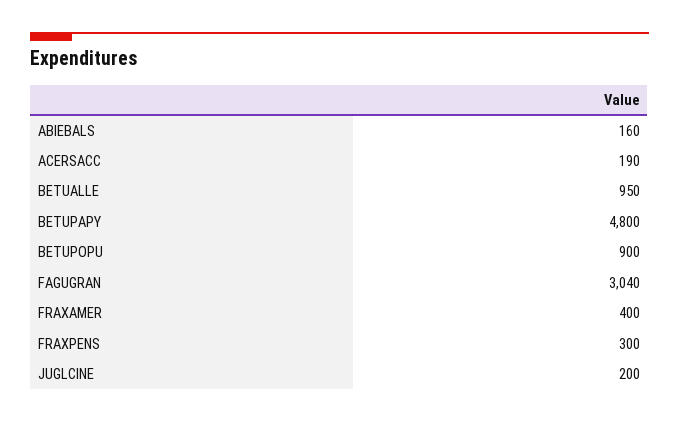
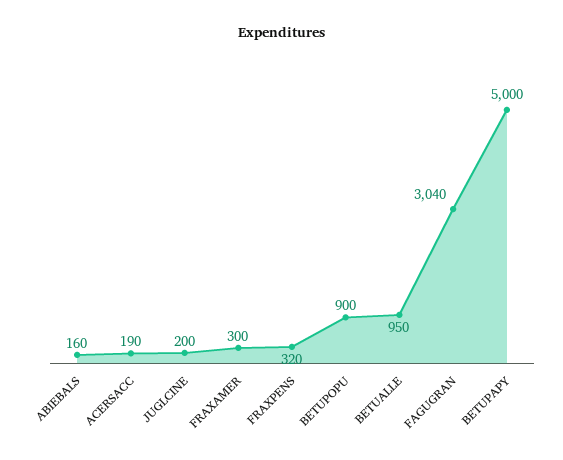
  {
    "ABIEBALS": 160,
    "ACERSACC": 190,
    "BETUALLE": 950,
-   "BETUPAPY": 4800,
+   "BETUPAPY": 5000,
    "BETUPOPU": 900,
    "FAGUGRAN": 3040,
-   "FRAXAMER": 400,
+   "FRAXAMER": 300,
-   "FRAXPENS": 300,
+   "FRAXPENS": 320,
    "JUGLCINE": 200
  }

